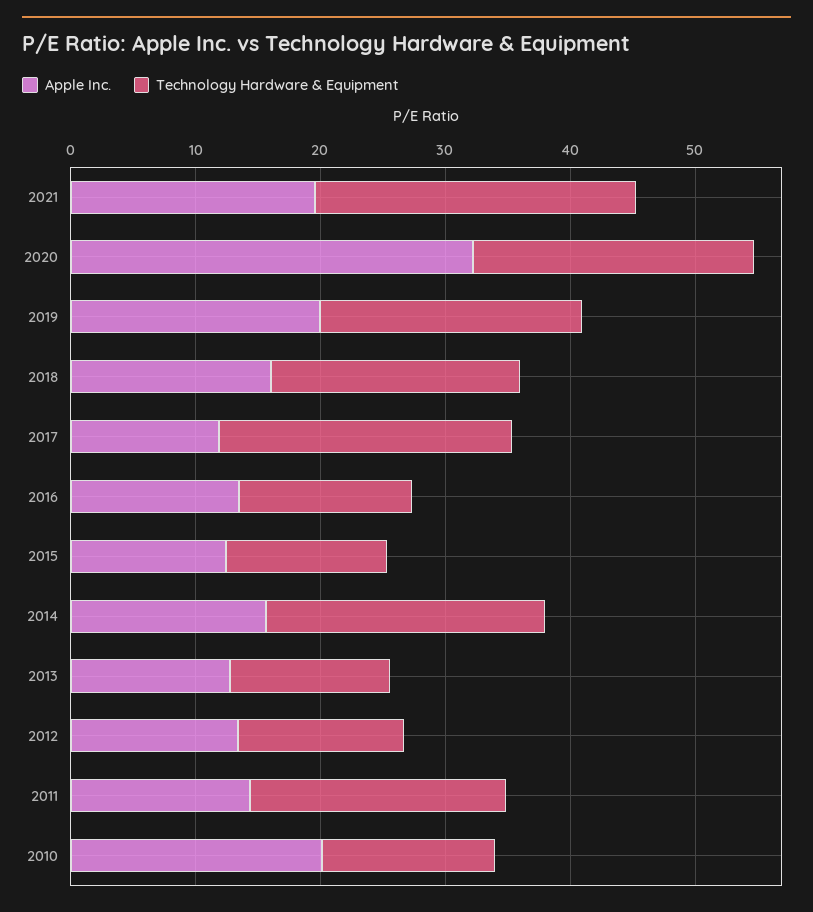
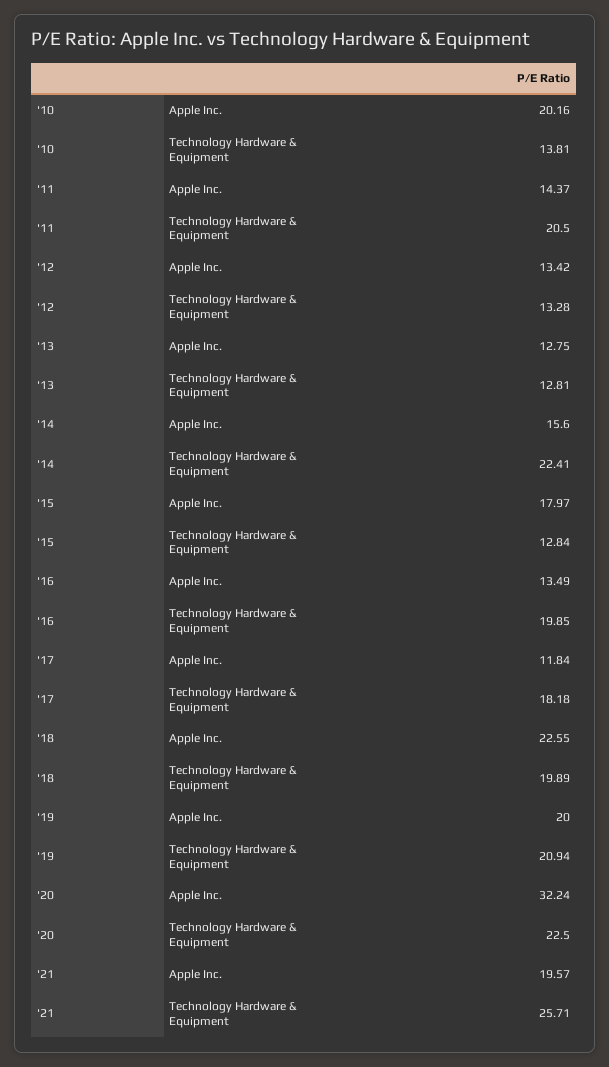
  {
    "Apple Inc.": {
      "2021": 19.57,
      "2020": 32.24,
      "2019": 20,
-     "2018": 16,
+     "2018": 22.55,
      "2017": 11.84,
      "2016": 13.49,
-     "2015": 12,
+     "2015": 17.97,
      "2014": 15.6,
      "2013": 12.75,
      "2012": 13.42,
      "2011": 14.37,
      "2010": 20.16
    },
    "Technology Hardware & Equipment": {
      "2021": 25.71,
      "2020": 22.5,
      "2019": 20.94,
      "2018": 19.89,
-     "2017": 24,
+     "2017": 18.18,
-     "2016": 14,
+     "2016": 19.85,
      "2015": 12.84,
      "2014": 22.41,
      "2013": 12.81,
      "2012": 13.28,
      "2011": 20.5,
      "2010": 13.81
    }
  }

